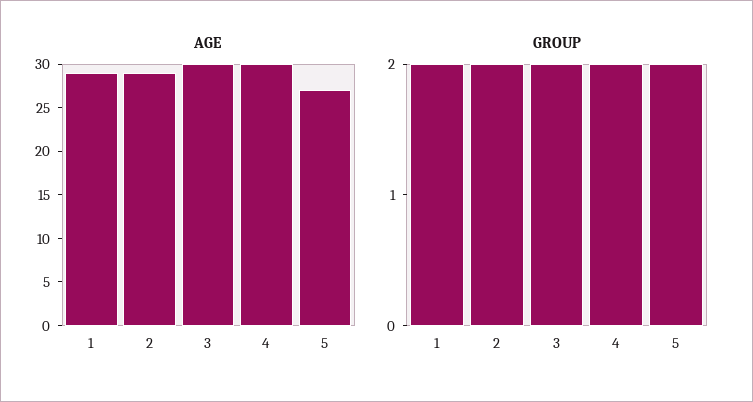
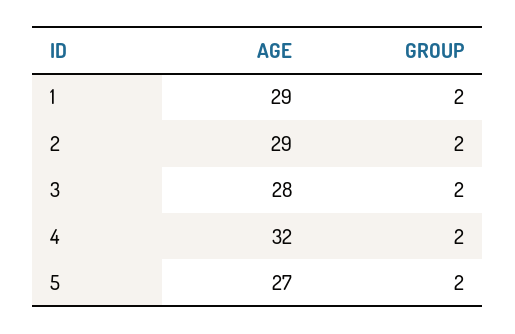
  {
    "AGE": {
      "1": 29,
      "2": 29,
-     "3": 30,
+     "3": 28,
-     "4": 30,
+     "4": 32,
      "5": 27
    },
    "GROUP": {
      "1": 2,
      "2": 2,
      "3": 2,
      "4": 2,
      "5": 2
    }
  }

